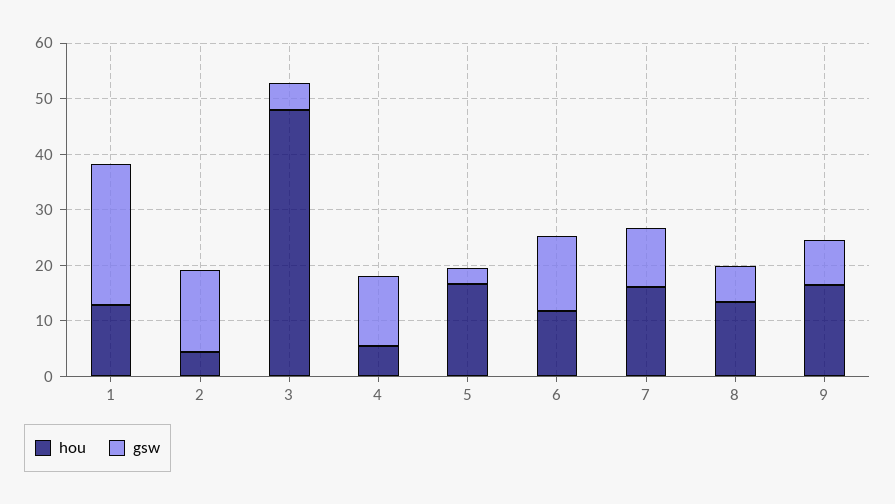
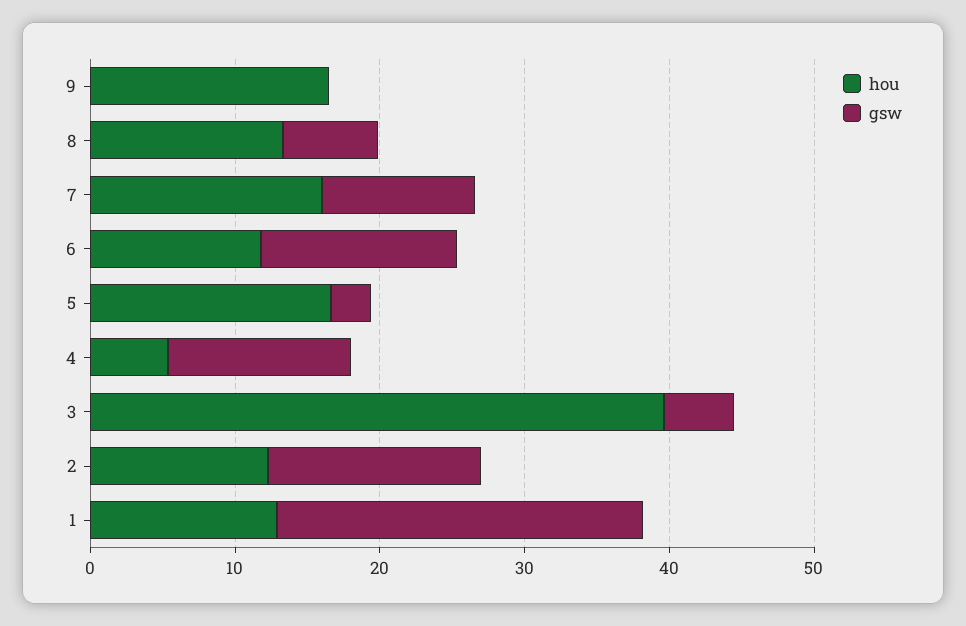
  {
    "hou": {
      "1": 12,
-     "2": 4,
+     "2": 12,
-     "3": 48,
+     "3": 40,
      "4": 6,
      "5": 16,
      "6": 12,
      "7": 16,
      "8": 14,
      "9": 16
    },
    "gsw": {
      "1": 26,
      "2": 14,
      "3": 4,
      "4": 12,
      "5": 2,
      "6": 14,
      "7": 10,
      "8": 6,
-     "9": 8
+     "9": 0
    }
  }

